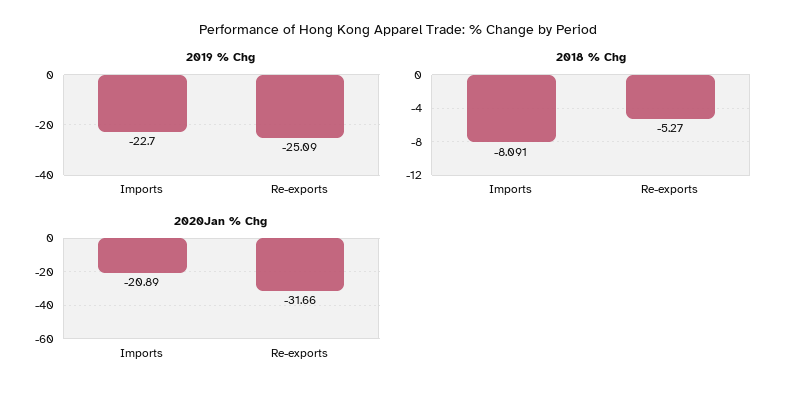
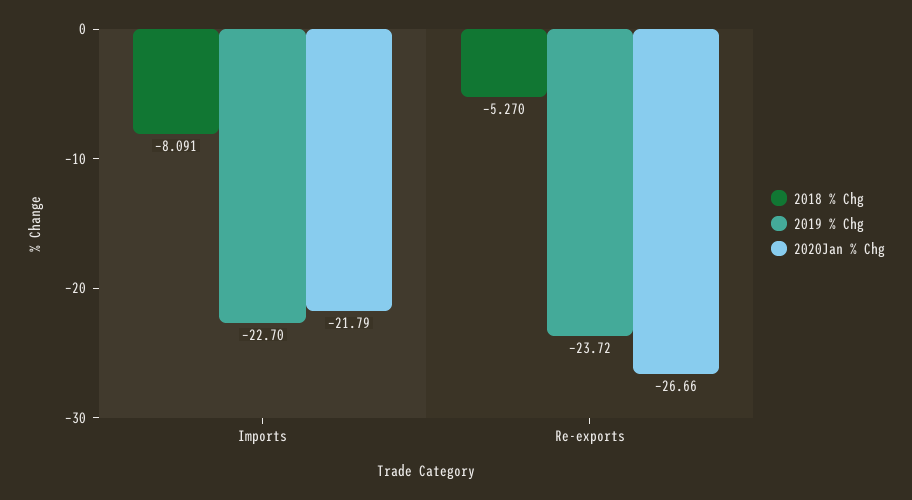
  {
    "2019 % Chg": {
      "Imports": -22.7,
-     "Re-exports": -25.09
+     "Re-exports": -23.72
    },
    "2018 % Chg": {
      "Imports": -8.091,
      "Re-exports": -5.27
    },
    "2020Jan % Chg": {
-     "Imports": -20.89,
+     "Imports": -21.79,
-     "Re-exports": -31.66
+     "Re-exports": -26.66
    }
  }

